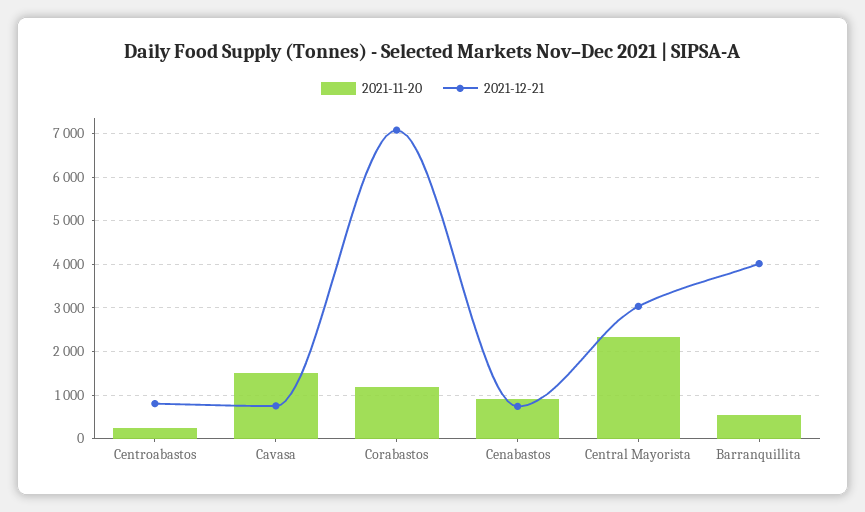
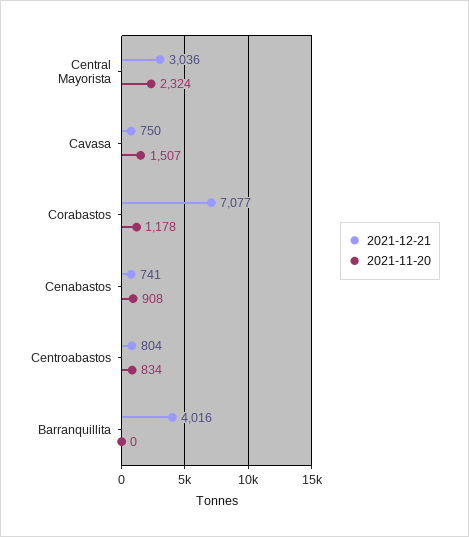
  {
    "2021-11-20": {
-     "Centroabastos": 200,
+     "Centroabastos": 834,
      "Cavasa": 1507,
      "Corabastos": 1178,
      "Cenabastos": 908,
      "Central Mayorista": 2324,
-     "Barranquillita": 600
+     "Barranquillita": 0
    },
    "2021-12-21": {
      "Centroabastos": 804,
      "Cavasa": 750,
      "Corabastos": 7077,
      "Cenabastos": 741,
      "Central Mayorista": 3036,
      "Barranquillita": 4016
    }
  }

